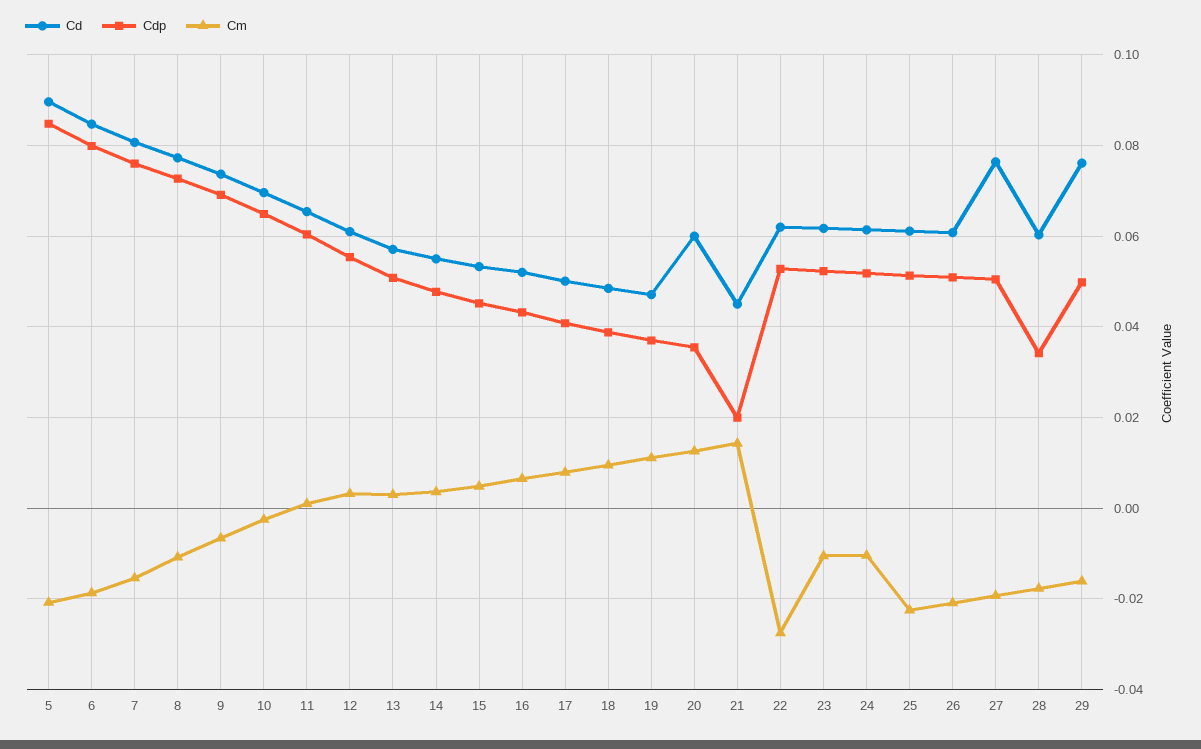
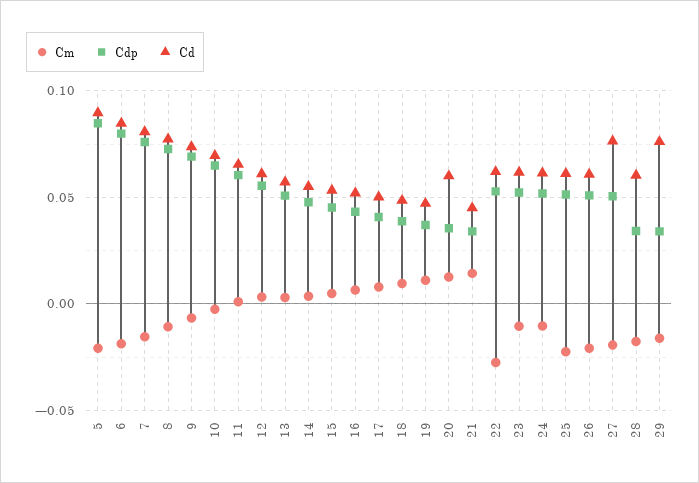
  {
    "Cd": {
      "5": 0.09,
      "6": 0.084,
      "7": 0.08,
      "8": 0.078,
      "9": 0.074,
      "10": 0.07,
      "11": 0.066,
      "12": 0.062,
      "13": 0.058,
      "14": 0.056,
      "15": 0.054,
      "16": 0.052,
      "17": 0.05,
      "18": 0.048,
      "19": 0.048,
      "20": 0.06,
      "21": 0.046,
      "22": 0.062,
      "23": 0.062,
      "24": 0.062,
      "25": 0.062,
      "26": 0.06,
      "27": 0.076,
      "28": 0.06,
      "29": 0.076
    },
    "Cdp": {
      "5": 0.084,
      "6": 0.08,
      "7": 0.076,
      "8": 0.072,
      "9": 0.07,
      "10": 0.064,
      "11": 0.06,
      "12": 0.056,
      "13": 0.05,
      "14": 0.048,
      "15": 0.046,
      "16": 0.044,
      "17": 0.04,
      "18": 0.038,
      "19": 0.038,
      "20": 0.036,
-     "21": 0.02,
+     "21": 0.035,
      "22": 0.052,
      "23": 0.052,
      "24": 0.052,
      "25": 0.052,
      "26": 0.05,
      "27": 0.05,
      "28": 0.034,
-     "29": 0.05
+     "29": 0.035
    },
    "Cm": {
      "5": -0.02,
      "6": -0.018,
      "7": -0.016,
      "8": -0.01,
      "9": -0.006,
      "10": -0.002,
      "11": 0.002,
      "12": 0.004,
      "13": 0.004,
      "14": 0.004,
      "15": 0.004,
      "16": 0.006,
      "17": 0.008,
      "18": 0.01,
      "19": 0.012,
      "20": 0.012,
      "21": 0.014,
      "22": -0.028,
      "23": -0.01,
      "24": -0.01,
      "25": -0.022,
      "26": -0.02,
      "27": -0.02,
      "28": -0.018,
      "29": -0.016
    }
  }

